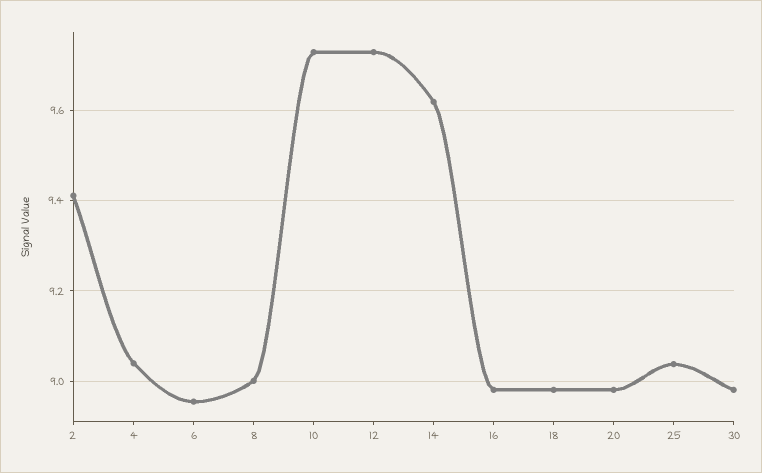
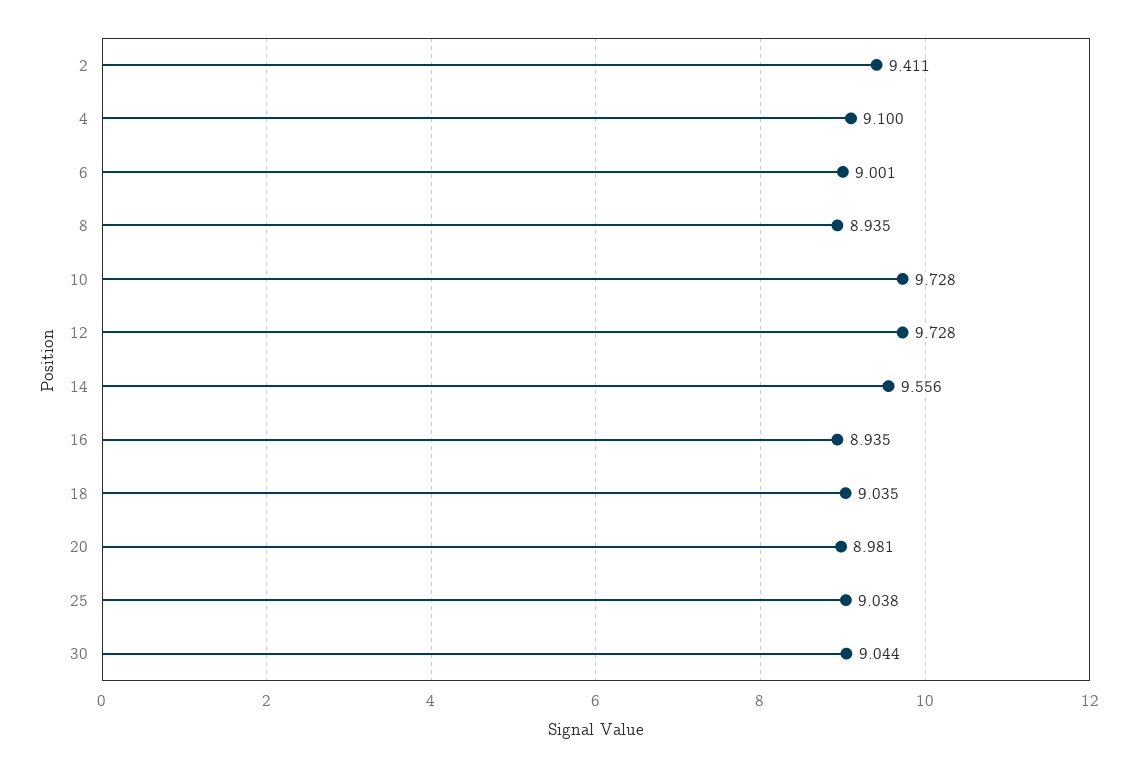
  {
    "2": 9.411,
-   "4": 9.04,
+   "4": 9.1,
-   "6": 8.96,
+   "6": 9.001,
-   "8": 9,
+   "8": 8.935,
    "10": 9.728,
    "12": 9.728,
-   "14": 9.62,
+   "14": 9.556,
-   "16": 8.98,
+   "16": 8.935,
-   "18": 8.98,
+   "18": 9.035,
    "20": 8.981,
    "25": 9.038,
-   "30": 8.98
+   "30": 9.044
  }

